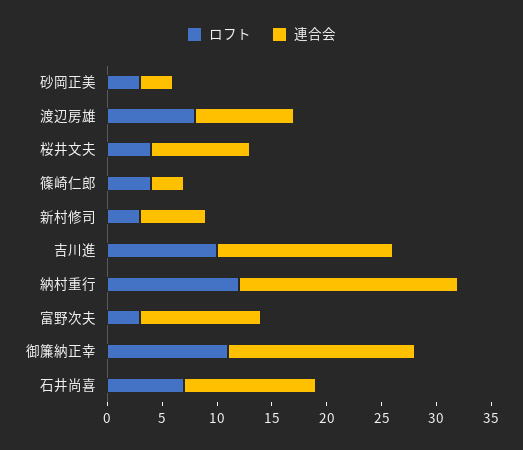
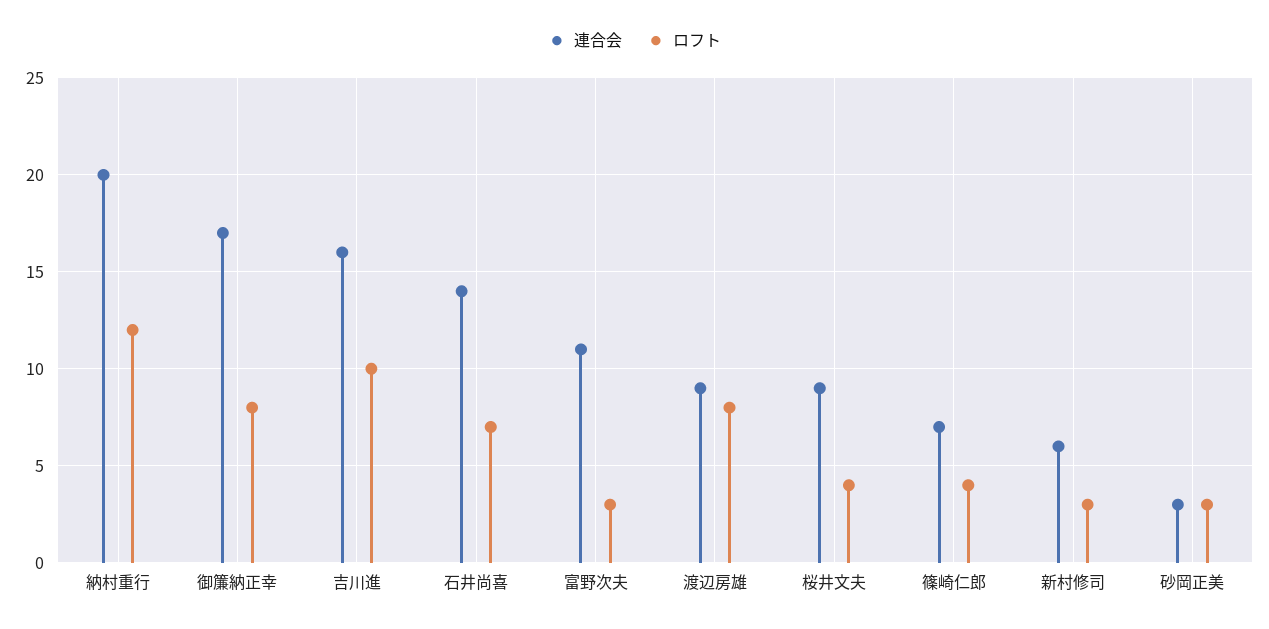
  {
    "ロフト": {
      "砂岡正美": 3,
      "渡辺房雄": 8,
      "桜井文夫": 4,
      "篠崎仁郎": 4,
      "新村修司": 3,
      "吉川進": 10,
      "納村重行": 12,
      "富野次夫": 3,
-     "御簾納正幸": 11,
+     "御簾納正幸": 8,
      "石井尚喜": 7
    },
    "連合会": {
      "砂岡正美": 3,
      "渡辺房雄": 9,
      "桜井文夫": 9,
-     "篠崎仁郎": 3,
+     "篠崎仁郎": 7,
      "新村修司": 6,
      "吉川進": 16,
      "納村重行": 20,
      "富野次夫": 11,
      "御簾納正幸": 17,
-     "石井尚喜": 12
+     "石井尚喜": 14
    }
  }

